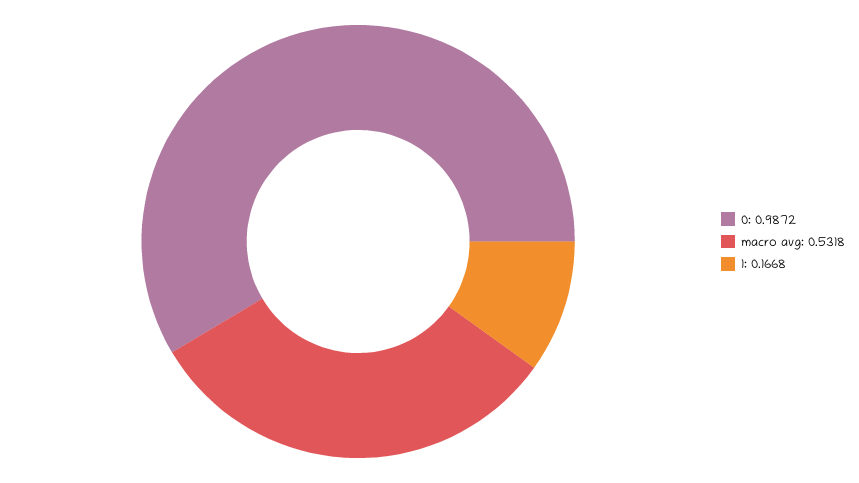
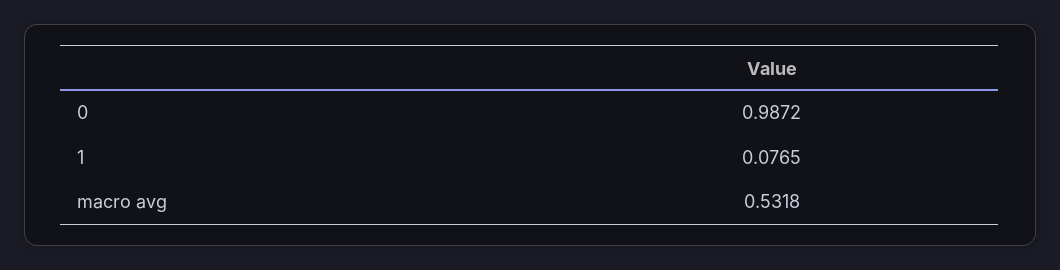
  {
    "0": 0.9872,
    "macro avg": 0.5318,
-   "1": 0.1668
+   "1": 0.0765
  }

